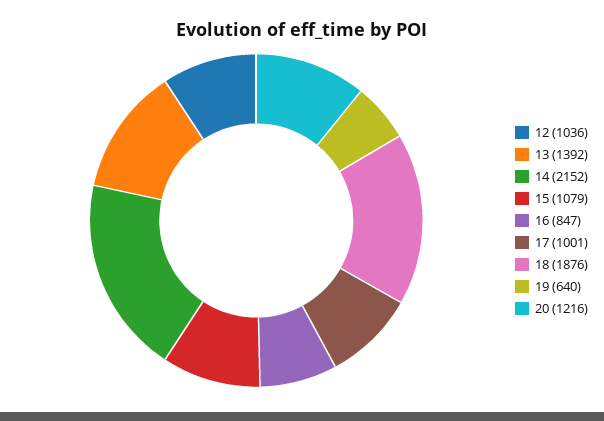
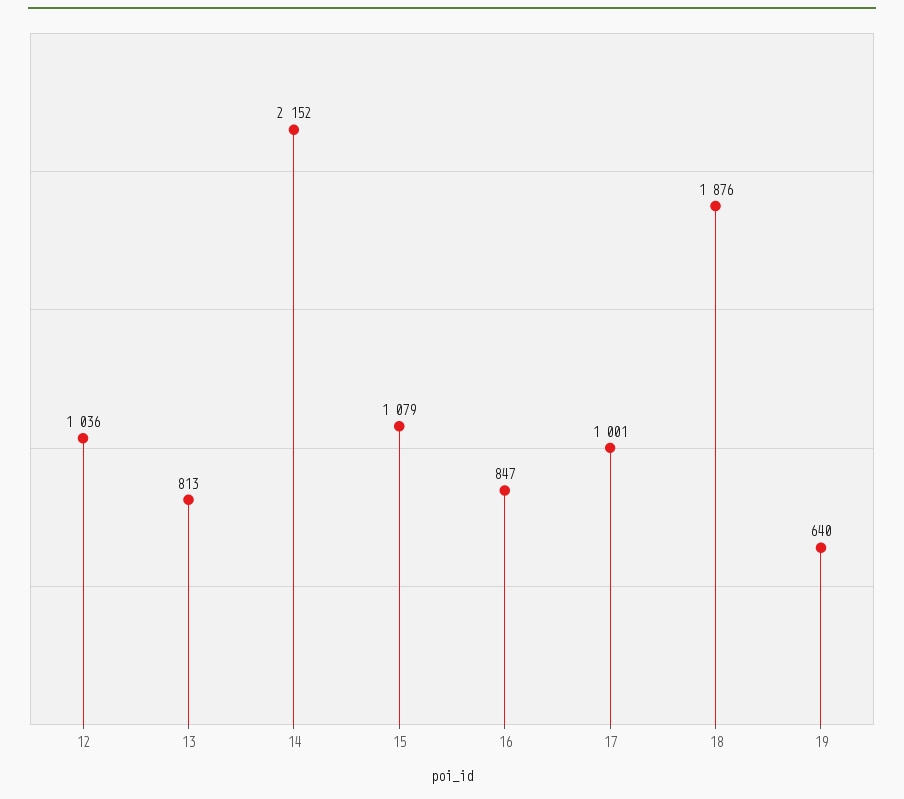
  {
    "12": 1036,
-   "13": 1392,
+   "13": 813,
    "14": 2152,
    "15": 1079,
    "16": 847,
    "17": 1001,
    "18": 1876,
-   "19": 640,
+   "19": 640
-   "20": 1216
  }

